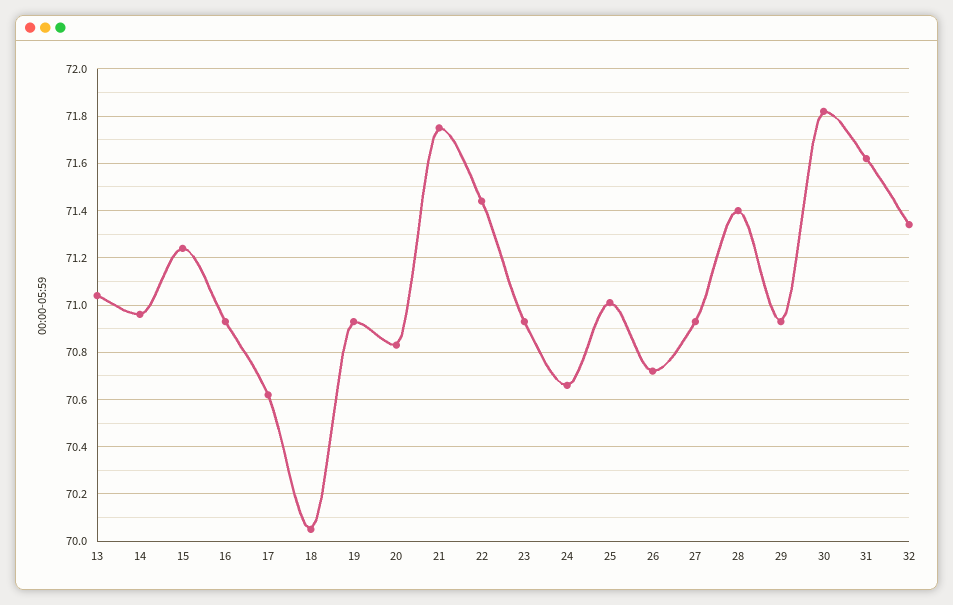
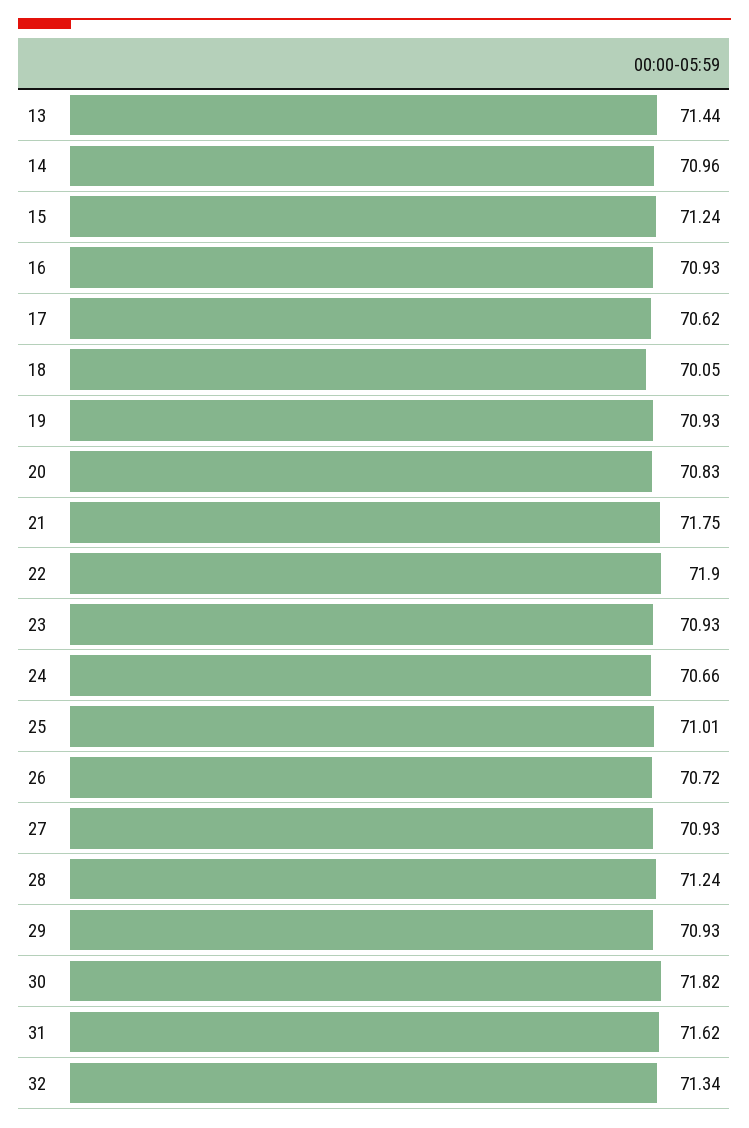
  {
-   "13": 71.05,
+   "13": 71.44,
    "14": 70.96,
    "15": 71.24,
    "16": 70.93,
    "17": 70.62,
    "18": 70.05,
    "19": 70.93,
    "20": 70.83,
    "21": 71.75,
-   "22": 71.45,
+   "22": 71.9,
    "23": 70.93,
    "24": 70.66,
    "25": 71.01,
    "26": 70.72,
    "27": 70.93,
-   "28": 71.4,
+   "28": 71.24,
    "29": 70.93,
    "30": 71.82,
    "31": 71.62,
    "32": 71.34
  }

